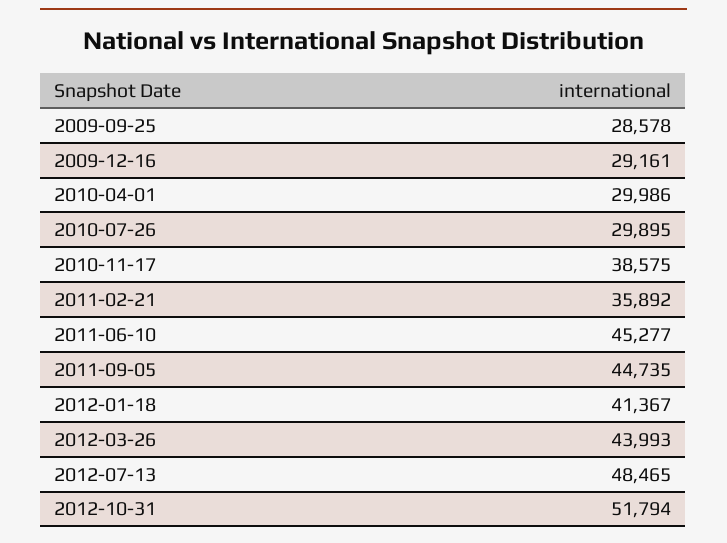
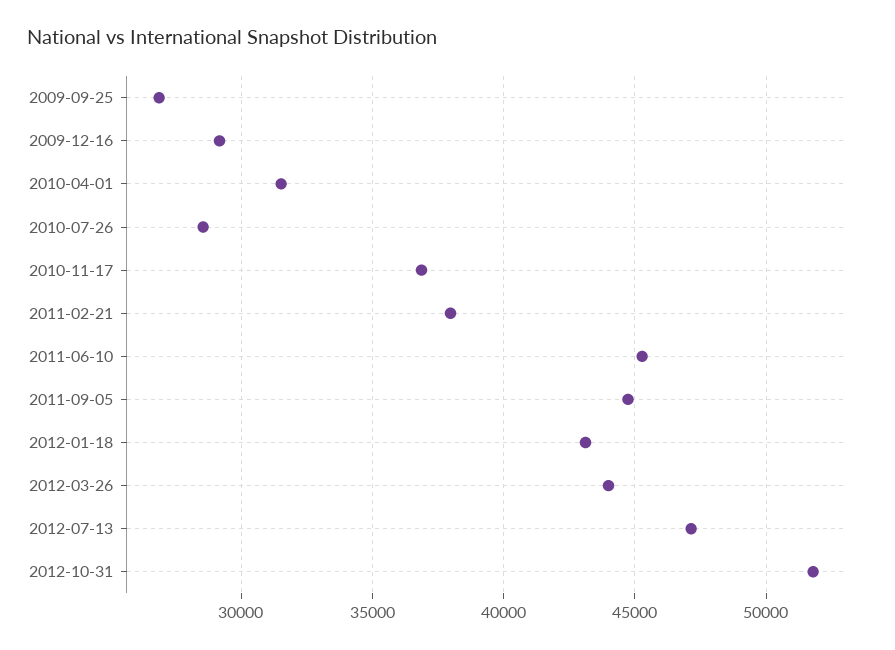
  {
-   "2009-09-25": 28578,
+   "2009-09-25": 27000,
    "2009-12-16": 29161,
-   "2010-04-01": 29986,
+   "2010-04-01": 31500,
-   "2010-07-26": 29895,
+   "2010-07-26": 28500,
-   "2010-11-17": 38575,
+   "2010-11-17": 37000,
-   "2011-02-21": 35892,
+   "2011-02-21": 38000,
    "2011-06-10": 45277,
    "2011-09-05": 44735,
-   "2012-01-18": 41367,
+   "2012-01-18": 43000,
    "2012-03-26": 43993,
-   "2012-07-13": 48465,
+   "2012-07-13": 47000,
    "2012-10-31": 51794
  }

